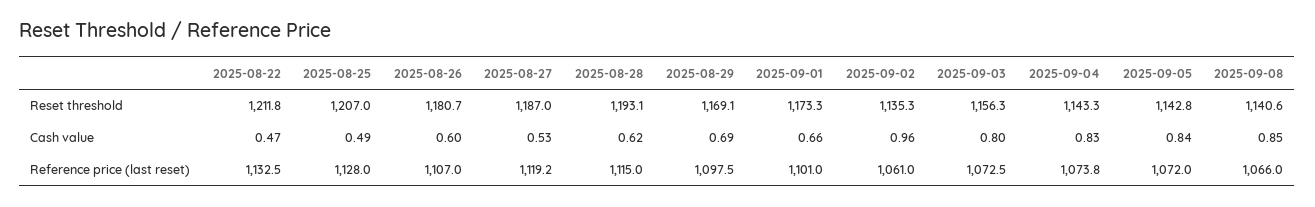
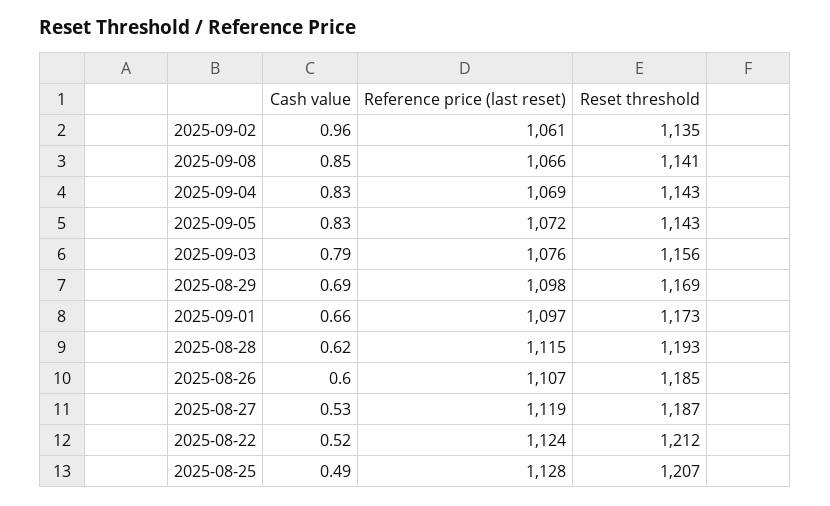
  {
    "2025-08-22": {
      "Reset threshold": 1211.8,
-     "Cash value": 0.47,
+     "Cash value": 0.52,
-     "Reference price (last reset)": 1132.5
+     "Reference price (last reset)": 1124
    },
    "2025-08-25": {
      "Reset threshold": 1207,
      "Cash value": 0.49,
      "Reference price (last reset)": 1128
    },
    "2025-08-26": {
-     "Reset threshold": 1180.7,
+     "Reset threshold": 1185,
      "Cash value": 0.6,
      "Reference price (last reset)": 1107
    },
    "2025-08-27": {
      "Reset threshold": 1187,
      "Cash value": 0.53,
      "Reference price (last reset)": 1119.2
    },
    "2025-08-28": {
      "Reset threshold": 1193.1,
      "Cash value": 0.62,
      "Reference price (last reset)": 1115
    },
    "2025-08-29": {
      "Reset threshold": 1169.1,
      "Cash value": 0.69,
      "Reference price (last reset)": 1097.5
    },
    "2025-09-01": {
      "Reset threshold": 1173.3,
      "Cash value": 0.66,
-     "Reference price (last reset)": 1101
+     "Reference price (last reset)": 1097
    },
    "2025-09-02": {
      "Reset threshold": 1135.3,
      "Cash value": 0.96,
      "Reference price (last reset)": 1061
    },
    "2025-09-03": {
      "Reset threshold": 1156.3,
-     "Cash value": 0.8,
+     "Cash value": 0.79,
-     "Reference price (last reset)": 1072.5
+     "Reference price (last reset)": 1076
    },
    "2025-09-04": {
      "Reset threshold": 1143.3,
      "Cash value": 0.83,
-     "Reference price (last reset)": 1073.8
+     "Reference price (last reset)": 1069
    },
    "2025-09-05": {
      "Reset threshold": 1142.8,
-     "Cash value": 0.84,
+     "Cash value": 0.83,
      "Reference price (last reset)": 1072
    },
    "2025-09-08": {
      "Reset threshold": 1140.6,
      "Cash value": 0.85,
      "Reference price (last reset)": 1066
    }
  }

